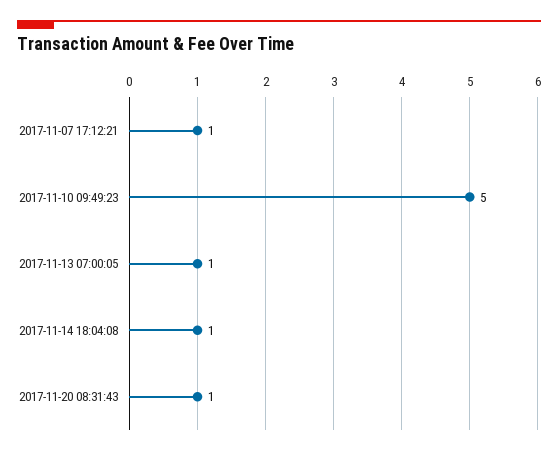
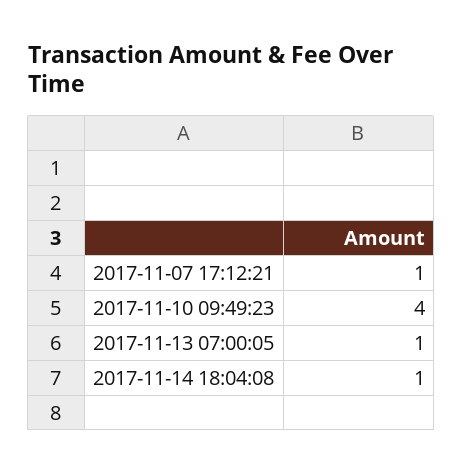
  {
    "2017-11-07 17:12:21": 1,
-   "2017-11-10 09:49:23": 5,
+   "2017-11-10 09:49:23": 4,
    "2017-11-13 07:00:05": 1,
-   "2017-11-14 18:04:08": 1,
+   "2017-11-14 18:04:08": 1
-   "2017-11-20 08:31:43": 1
  }

